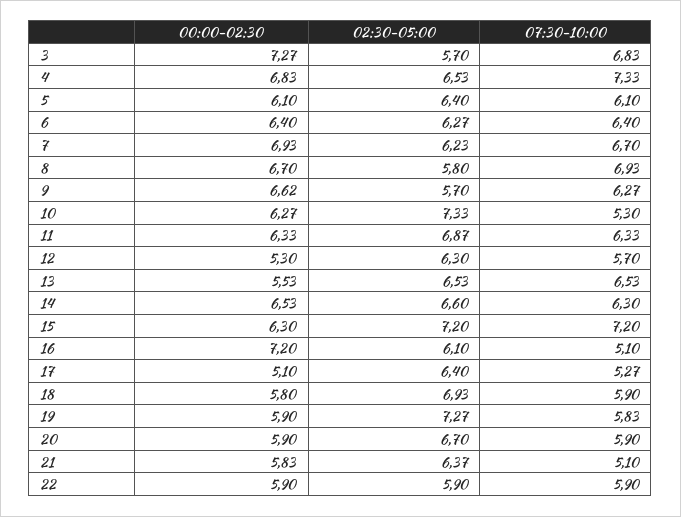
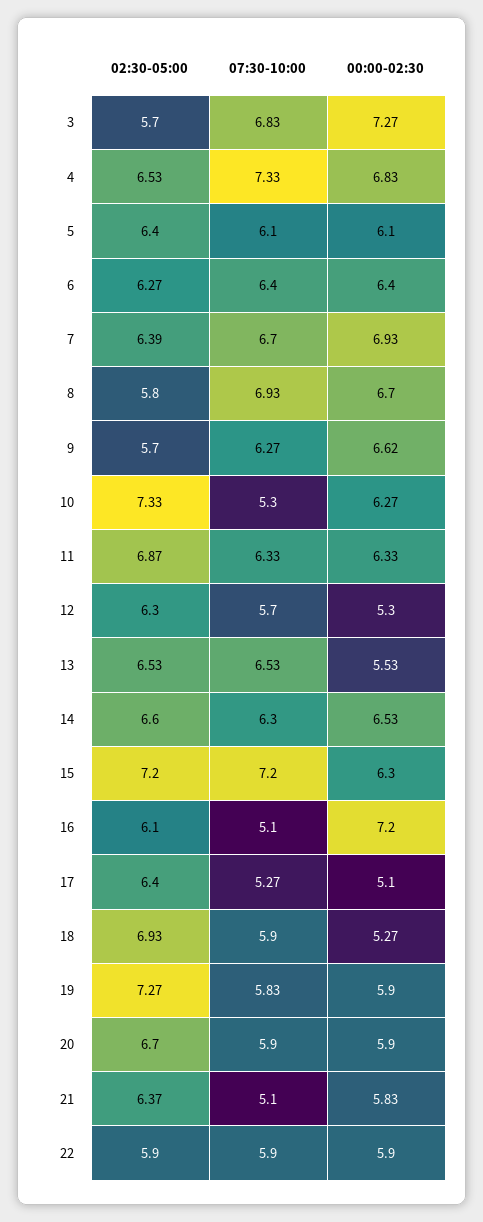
  {
    "00:00-02:30": {
      "3": 7.27,
      "4": 6.83,
      "5": 6.1,
      "6": 6.4,
      "7": 6.93,
      "8": 6.7,
      "9": 6.62,
      "10": 6.27,
      "11": 6.33,
      "12": 5.3,
      "13": 5.53,
      "14": 6.53,
      "15": 6.3,
      "16": 7.2,
      "17": 5.1,
-     "18": 5.8,
+     "18": 5.27,
      "19": 5.9,
      "20": 5.9,
      "21": 5.83,
      "22": 5.9
    },
    "02:30-05:00": {
      "3": 5.7,
      "4": 6.53,
      "5": 6.4,
      "6": 6.27,
-     "7": 6.23,
+     "7": 6.39,
      "8": 5.8,
      "9": 5.7,
      "10": 7.33,
      "11": 6.87,
      "12": 6.3,
      "13": 6.53,
      "14": 6.6,
      "15": 7.2,
      "16": 6.1,
      "17": 6.4,
      "18": 6.93,
      "19": 7.27,
      "20": 6.7,
      "21": 6.37,
      "22": 5.9
    },
    "07:30-10:00": {
      "3": 6.83,
      "4": 7.33,
      "5": 6.1,
      "6": 6.4,
      "7": 6.7,
      "8": 6.93,
      "9": 6.27,
      "10": 5.3,
      "11": 6.33,
      "12": 5.7,
      "13": 6.53,
      "14": 6.3,
      "15": 7.2,
      "16": 5.1,
      "17": 5.27,
      "18": 5.9,
      "19": 5.83,
      "20": 5.9,
      "21": 5.1,
      "22": 5.9
    }
  }

